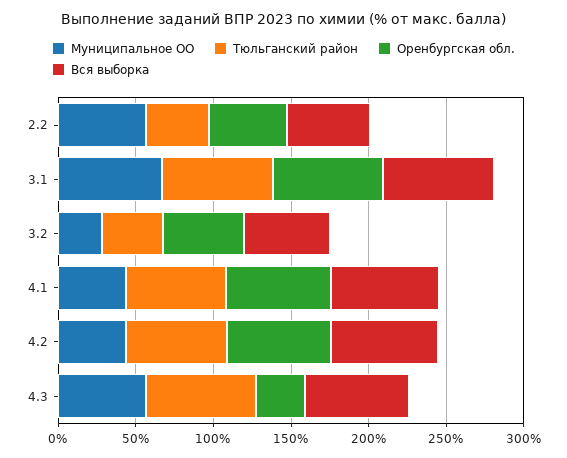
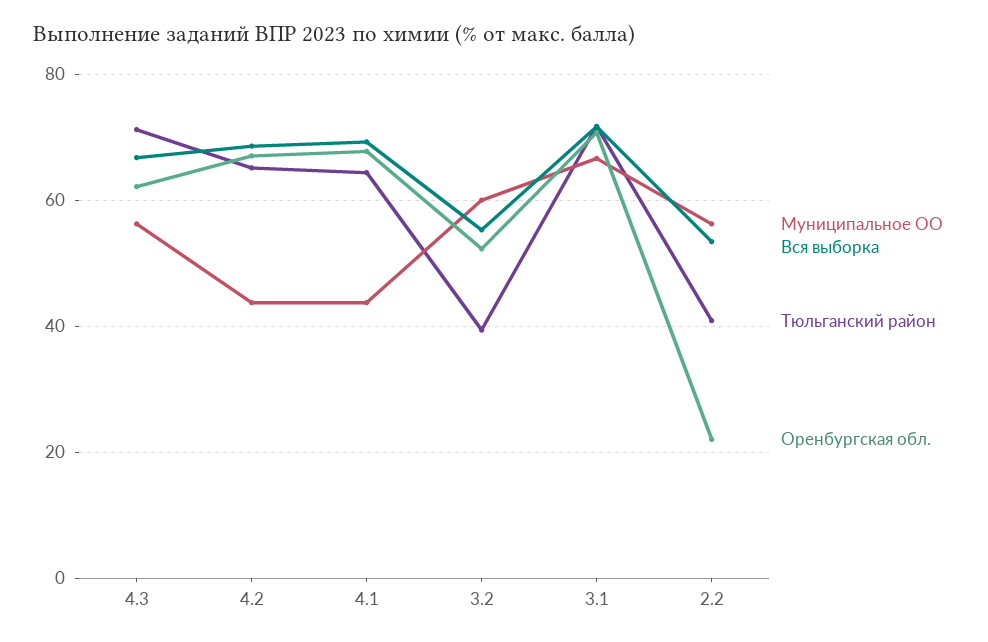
  {
    "Муниципальное ОО": {
      "2.2": 56,
      "3.1": 66,
-     "3.2": 30,
+     "3.2": 60,
      "4.1": 44,
      "4.2": 44,
      "4.3": 56
    },
    "Тюльганский район": {
      "2.2": 40,
      "3.1": 72,
      "3.2": 40,
      "4.1": 64,
      "4.2": 66,
      "4.3": 72
    },
    "Оренбургская обл.": {
-     "2.2": 50,
+     "2.2": 22,
      "3.1": 70,
      "3.2": 52,
      "4.1": 68,
      "4.2": 68,
-     "4.3": 30
+     "4.3": 62
    },
    "Вся выборка": {
      "2.2": 54,
      "3.1": 72,
      "3.2": 56,
      "4.1": 70,
      "4.2": 68,
      "4.3": 66
    }
  }

